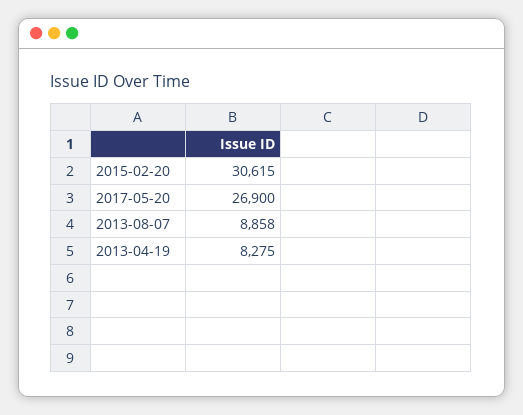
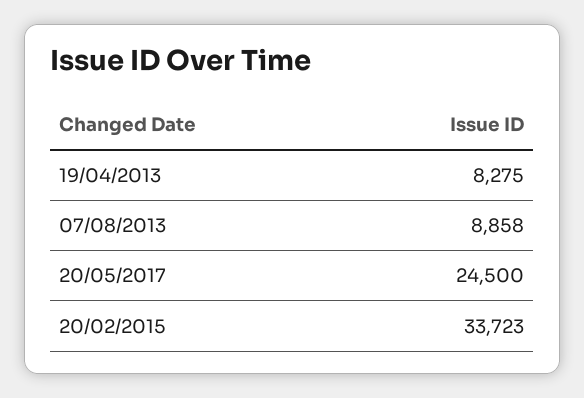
  {
-   "2015-02-20": 30615,
+   "2015-02-20": 33723,
-   "2017-05-20": 26900,
+   "2017-05-20": 24500,
    "2013-08-07": 8858,
    "2013-04-19": 8275
  }

